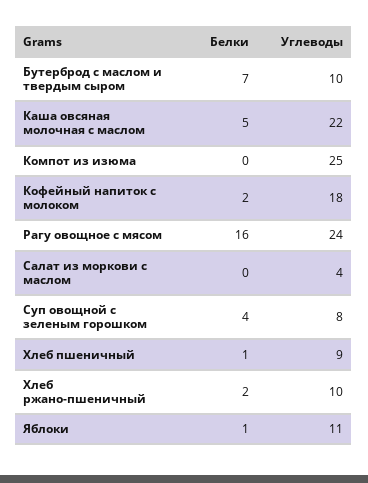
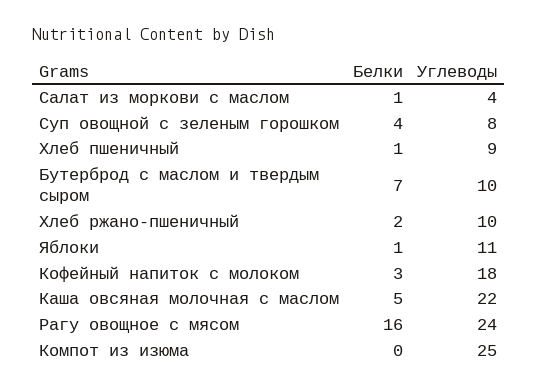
  {
    "Белки": {
      "Бутерброд с маслом и твердым сыром": 7,
      "Каша овсяная молочная с маслом": 5,
      "Компот из изюма": 0,
-     "Кофейный напиток с молоком": 2,
+     "Кофейный напиток с молоком": 3,
      "Рагу овощное с мясом": 16,
-     "Салат из моркови с маслом": 0,
+     "Салат из моркови с маслом": 1,
      "Суп овощной с зеленым горошком": 4,
      "Хлеб пшеничный": 1,
      "Хлеб ржано-пшеничный": 2,
      "Яблоки": 1
    },
    "Углеводы": {
      "Бутерброд с маслом и твердым сыром": 10,
      "Каша овсяная молочная с маслом": 22,
      "Компот из изюма": 25,
      "Кофейный напиток с молоком": 18,
      "Рагу овощное с мясом": 24,
      "Салат из моркови с маслом": 4,
      "Суп овощной с зеленым горошком": 8,
      "Хлеб пшеничный": 9,
      "Хлеб ржано-пшеничный": 10,
      "Яблоки": 11
    }
  }

